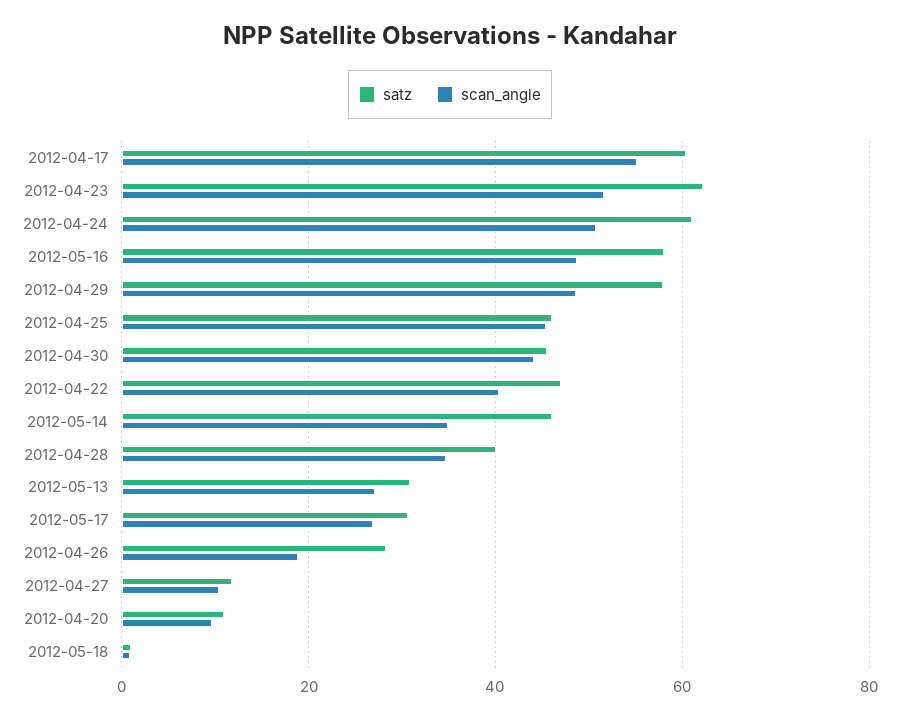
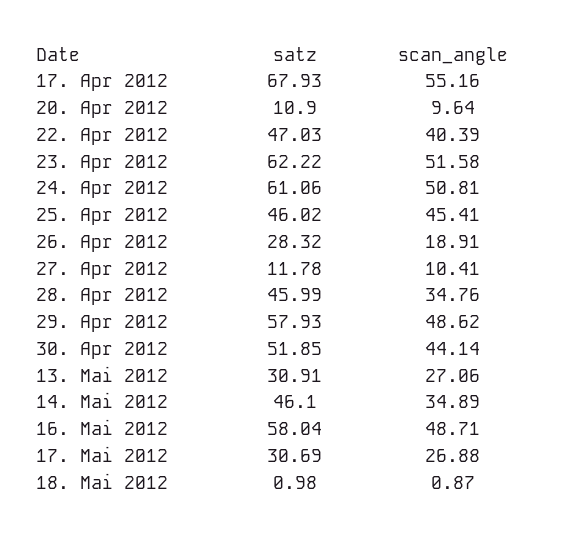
  {
    "satz": {
-     "2012-04-17": 60,
+     "2012-04-17": 67.93,
      "2012-04-23": 62.22,
      "2012-04-24": 61.06,
      "2012-05-16": 58.04,
      "2012-04-29": 57.93,
      "2012-04-25": 46.02,
-     "2012-04-30": 46,
+     "2012-04-30": 51.85,
      "2012-04-22": 47.03,
      "2012-05-14": 46.1,
-     "2012-04-28": 40,
+     "2012-04-28": 45.99,
      "2012-05-13": 30.91,
      "2012-05-17": 30.69,
      "2012-04-26": 28.32,
      "2012-04-27": 11.78,
      "2012-04-20": 10.9,
      "2012-05-18": 0.98
    },
    "scan_angle": {
      "2012-04-17": 55.16,
      "2012-04-23": 51.58,
      "2012-04-24": 50.81,
      "2012-05-16": 48.71,
      "2012-04-29": 48.62,
      "2012-04-25": 45.41,
      "2012-04-30": 44.14,
      "2012-04-22": 40.39,
      "2012-05-14": 34.89,
      "2012-04-28": 34.76,
      "2012-05-13": 27.06,
      "2012-05-17": 26.88,
      "2012-04-26": 18.91,
      "2012-04-27": 10.41,
      "2012-04-20": 9.64,
      "2012-05-18": 0.87
    }
  }

